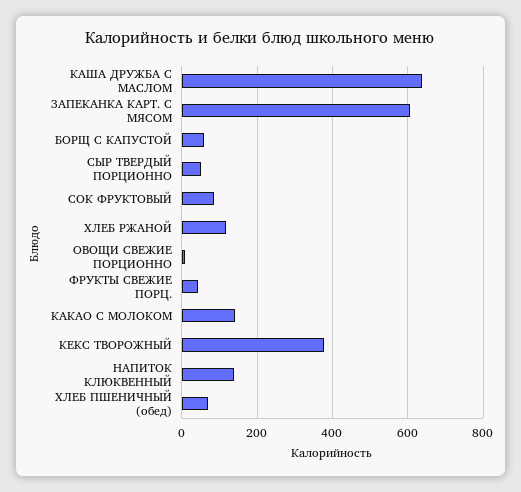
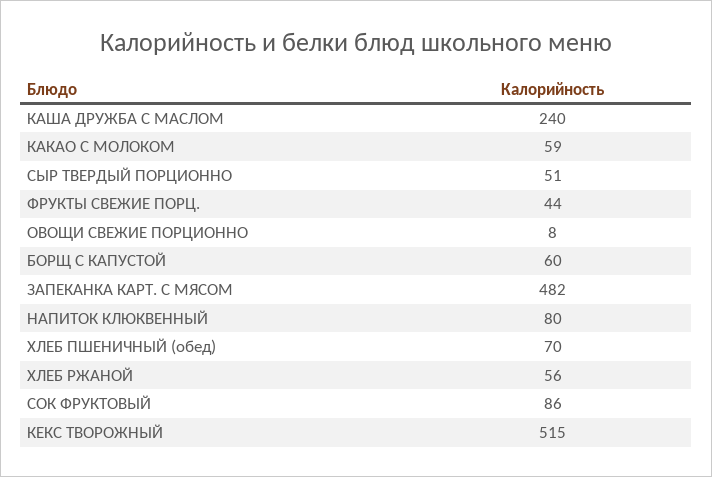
  {
-   "КАША ДРУЖБА С МАСЛОМ": 640,
+   "КАША ДРУЖБА С МАСЛОМ": 240,
-   "ЗАПЕКАНКА КАРТ. С МЯСОМ": 600,
+   "ЗАПЕКАНКА КАРТ. С МЯСОМ": 482,
    "БОРЩ С КАПУСТОЙ": 60,
    "СЫР ТВЕРДЫЙ ПОРЦИОННО": 51,
    "СОК ФРУКТОВЫЙ": 86,
-   "ХЛЕБ РЖАНОЙ": 120,
+   "ХЛЕБ РЖАНОЙ": 56,
    "ОВОЩИ СВЕЖИЕ ПОРЦИОННО": 8,
    "ФРУКТЫ СВЕЖИЕ ПОРЦ.": 44,
-   "КАКАО С МОЛОКОМ": 140,
+   "КАКАО С МОЛОКОМ": 59,
-   "КЕКС ТВОРОЖНЫЙ": 380,
+   "КЕКС ТВОРОЖНЫЙ": 515,
-   "НАПИТОК КЛЮКВЕННЫЙ": 140,
+   "НАПИТОК КЛЮКВЕННЫЙ": 80,
    "ХЛЕБ ПШЕНИЧНЫЙ (обед)": 70
  }

